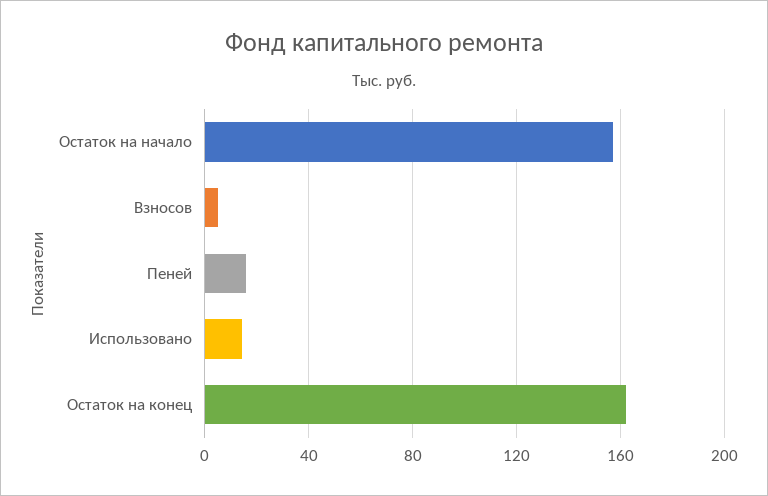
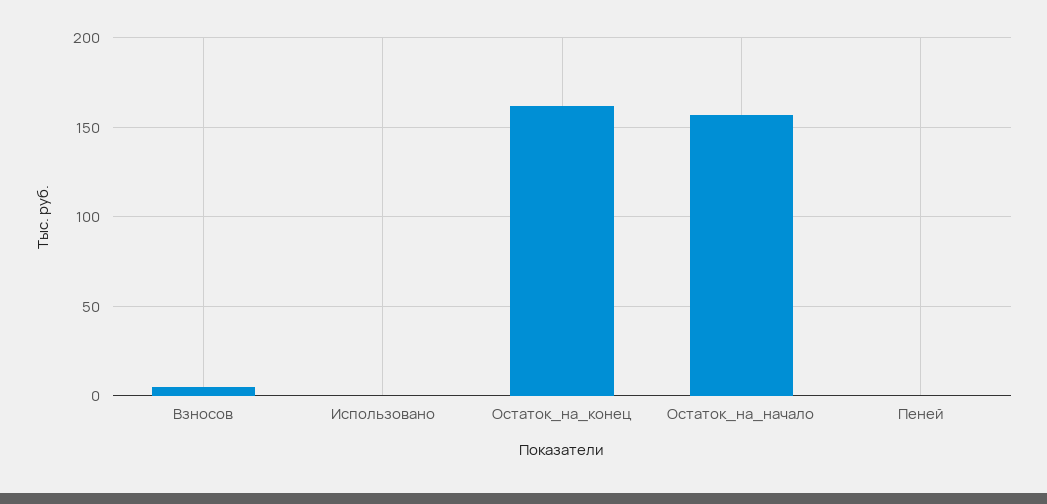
  {
    "Остаток на начало": 155,
    "Взносов": 5,
-   "Пеней": 15,
+   "Пеней": 0,
-   "Использовано": 15,
+   "Использовано": 0,
    "Остаток на конец": 160
  }

